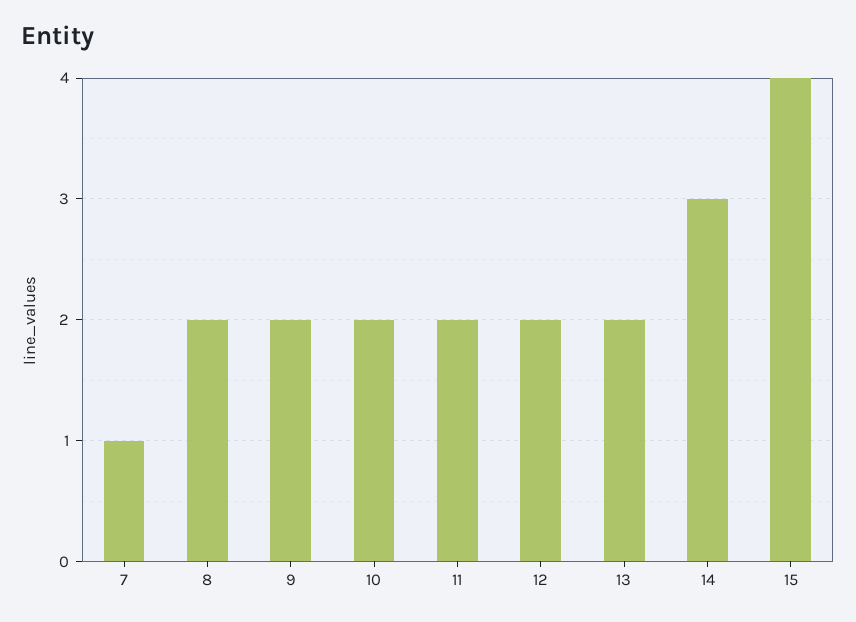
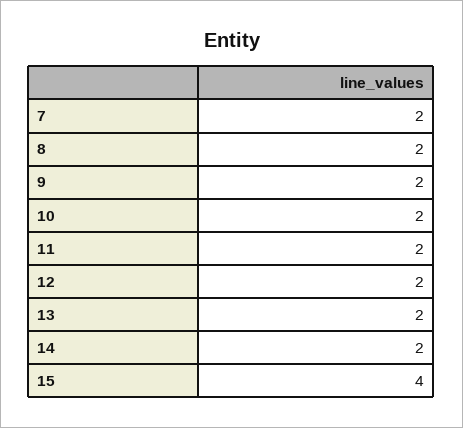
  {
-   "7": 1,
+   "7": 2,
    "8": 2,
    "9": 2,
    "10": 2,
    "11": 2,
    "12": 2,
    "13": 2,
-   "14": 3,
+   "14": 2,
    "15": 4
  }

